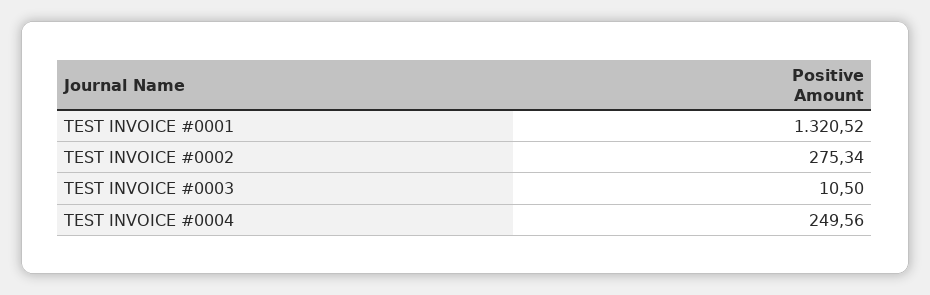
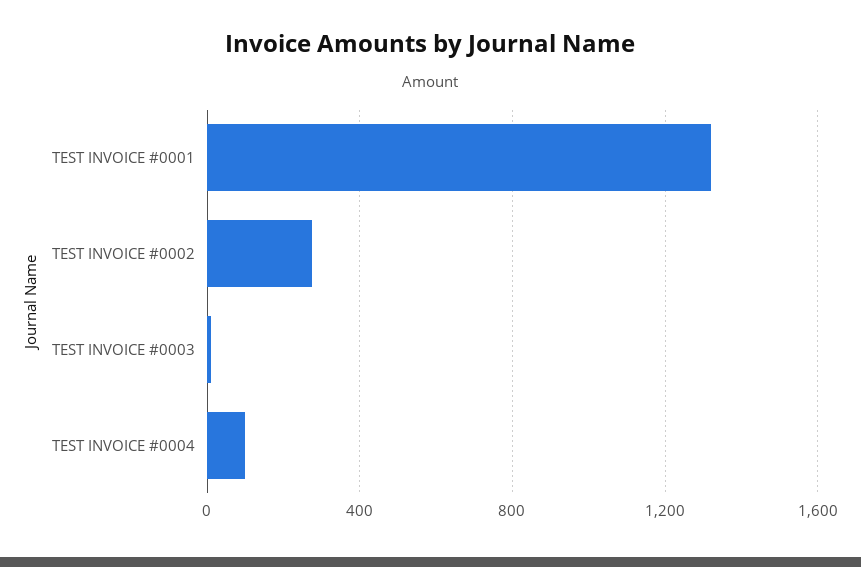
  {
    "TEST INVOICE #0001": 1320.52,
    "TEST INVOICE #0002": 275.34,
    "TEST INVOICE #0003": 10.5,
-   "TEST INVOICE #0004": 249.56
+   "TEST INVOICE #0004": 100
  }

